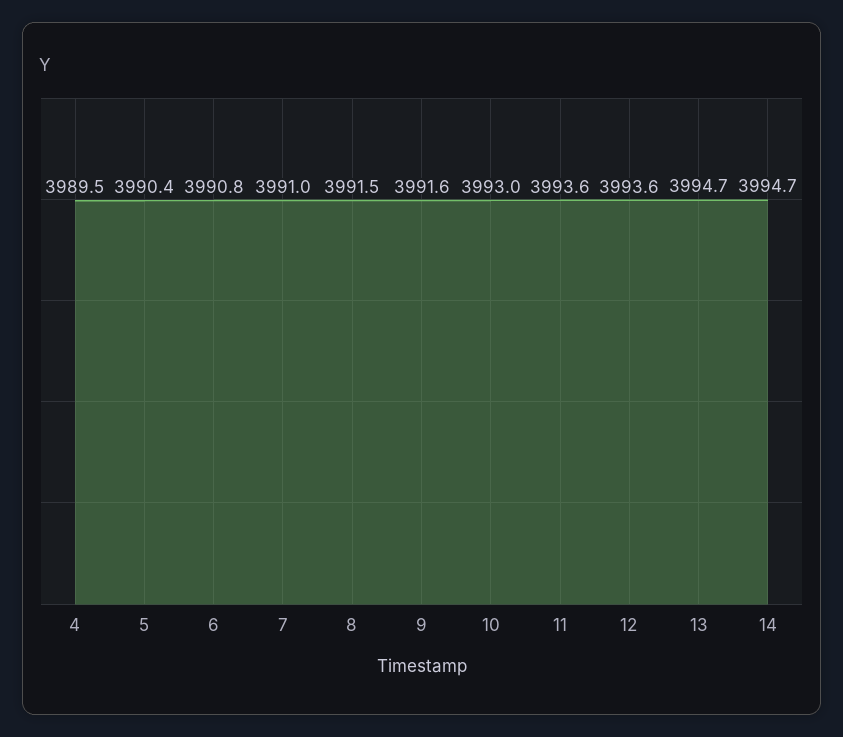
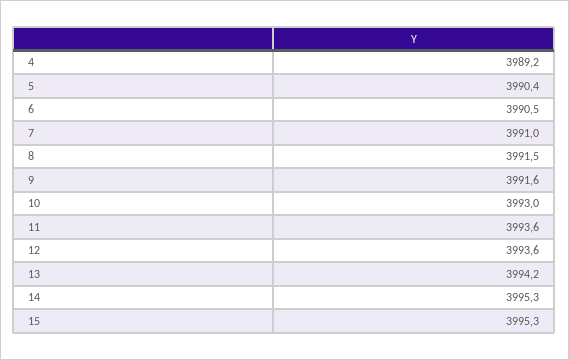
  {
-   "4": 3989.5,
+   "4": 3989.2,
    "5": 3990.4,
-   "6": 3990.8,
+   "6": 3990.5,
    "7": 3991,
    "8": 3991.5,
    "9": 3991.6,
    "10": 3993,
    "11": 3993.6,
    "12": 3993.6,
-   "13": 3994.7,
+   "13": 3994.2,
-   "14": 3994.7
+   "14": 3995.3,
+   "15": 3995.3
  }

